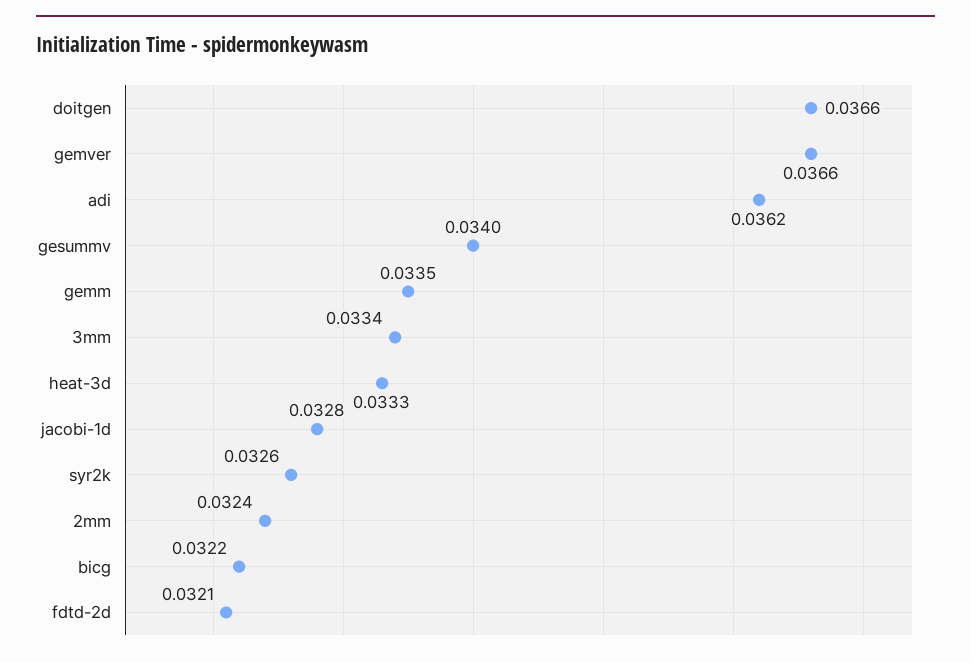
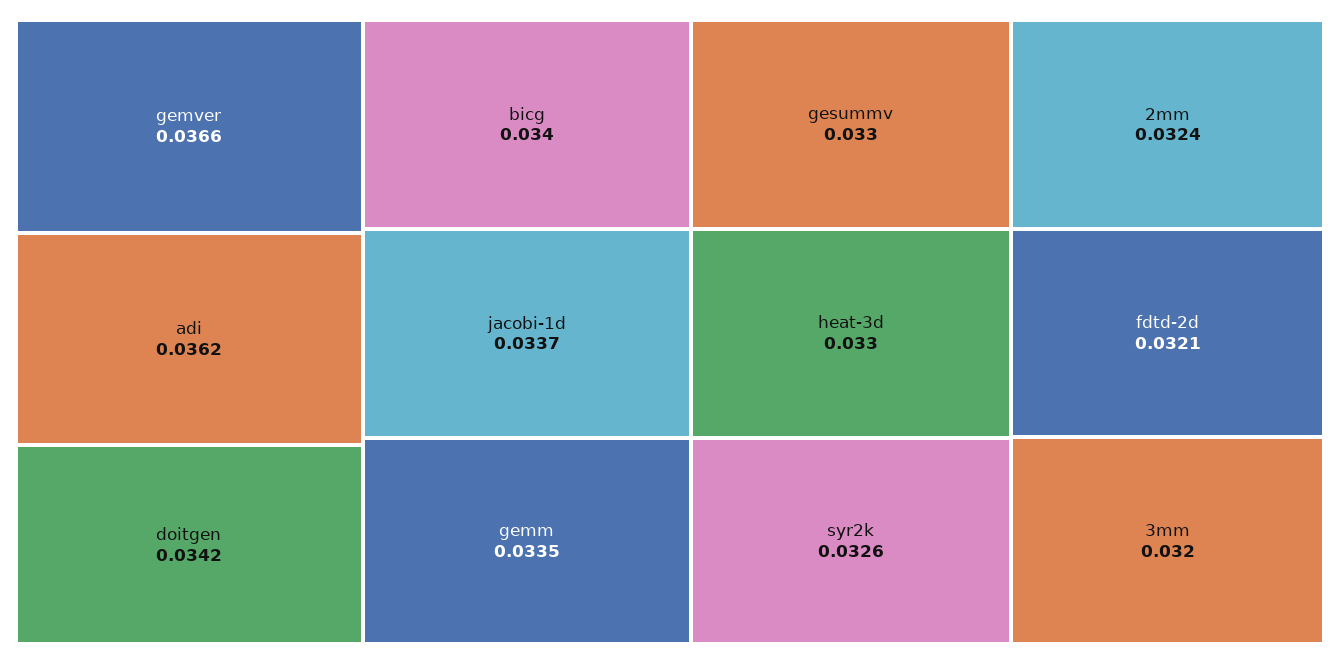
  {
-   "doitgen": 0.0366,
+   "doitgen": 0.0342,
    "gemver": 0.0366,
    "adi": 0.0362,
-   "gesummv": 0.034,
+   "gesummv": 0.033,
    "gemm": 0.0335,
-   "3mm": 0.0334,
+   "3mm": 0.032,
-   "heat-3d": 0.0333,
+   "heat-3d": 0.033,
-   "jacobi-1d": 0.0328,
+   "jacobi-1d": 0.0337,
    "syr2k": 0.0326,
    "2mm": 0.0324,
-   "bicg": 0.0322,
+   "bicg": 0.034,
    "fdtd-2d": 0.0321
  }

